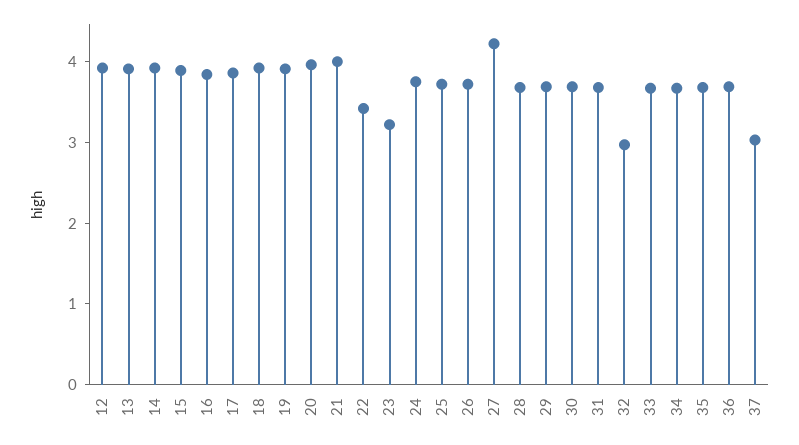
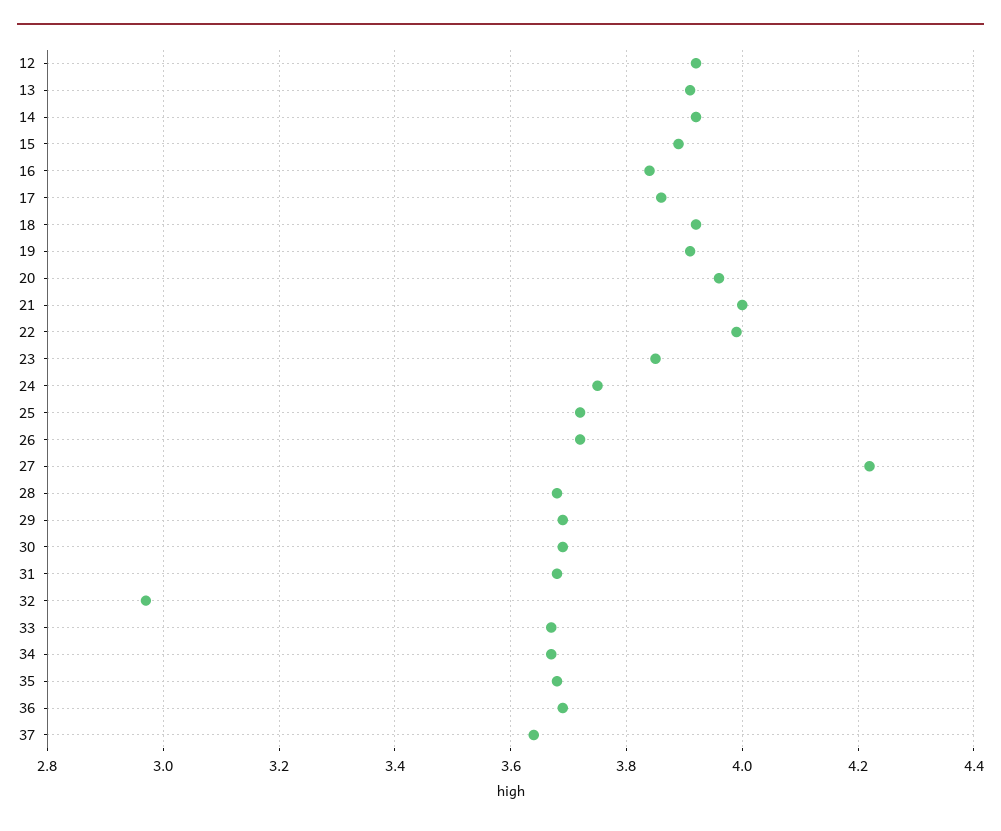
  {
    "12": 3.9,
    "13": 3.9,
    "14": 3.9,
    "15": 3.9,
    "16": 3.85,
    "17": 3.85,
    "18": 3.9,
    "19": 3.9,
    "20": 3.95,
    "21": 4,
-   "22": 3.4,
+   "22": 4,
-   "23": 3.2,
+   "23": 3.85,
    "24": 3.75,
    "25": 3.7,
    "26": 3.7,
    "27": 4.2,
    "28": 3.7,
    "29": 3.7,
    "30": 3.7,
    "31": 3.7,
    "32": 2.95,
    "33": 3.65,
    "34": 3.65,
    "35": 3.7,
    "36": 3.7,
-   "37": 3
+   "37": 3.65
  }

